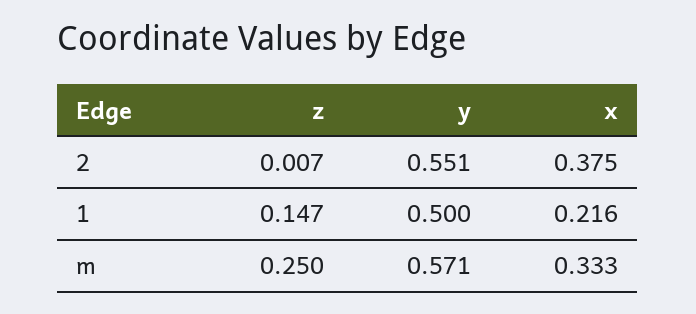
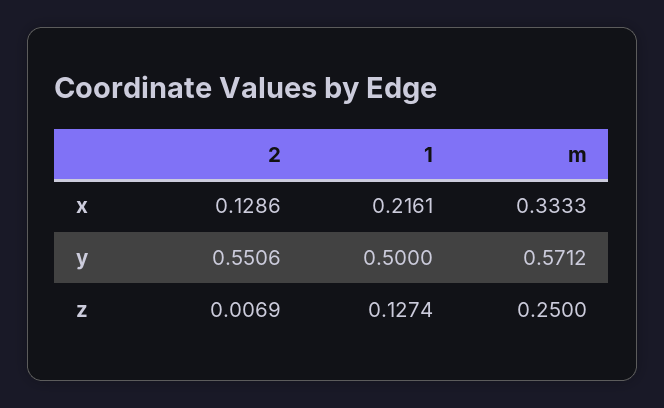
  {
    "z": {
      "2": 0.0069,
-     "1": 0.147,
+     "1": 0.1274,
      "m": 0.25
    },
    "y": {
      "2": 0.5506,
      "1": 0.5,
      "m": 0.5712
    },
    "x": {
-     "2": 0.375,
+     "2": 0.1286,
      "1": 0.2161,
      "m": 0.3333
    }
  }

